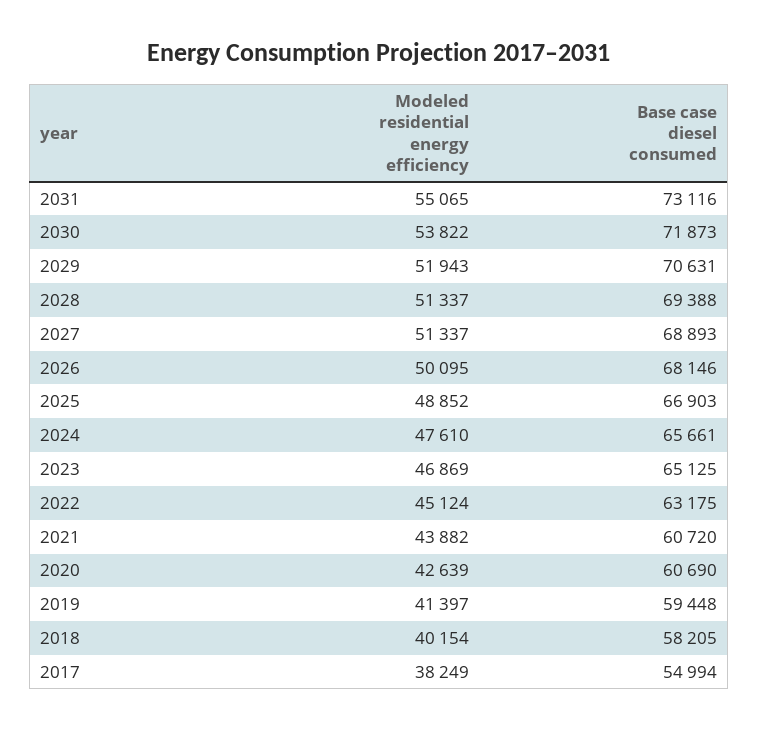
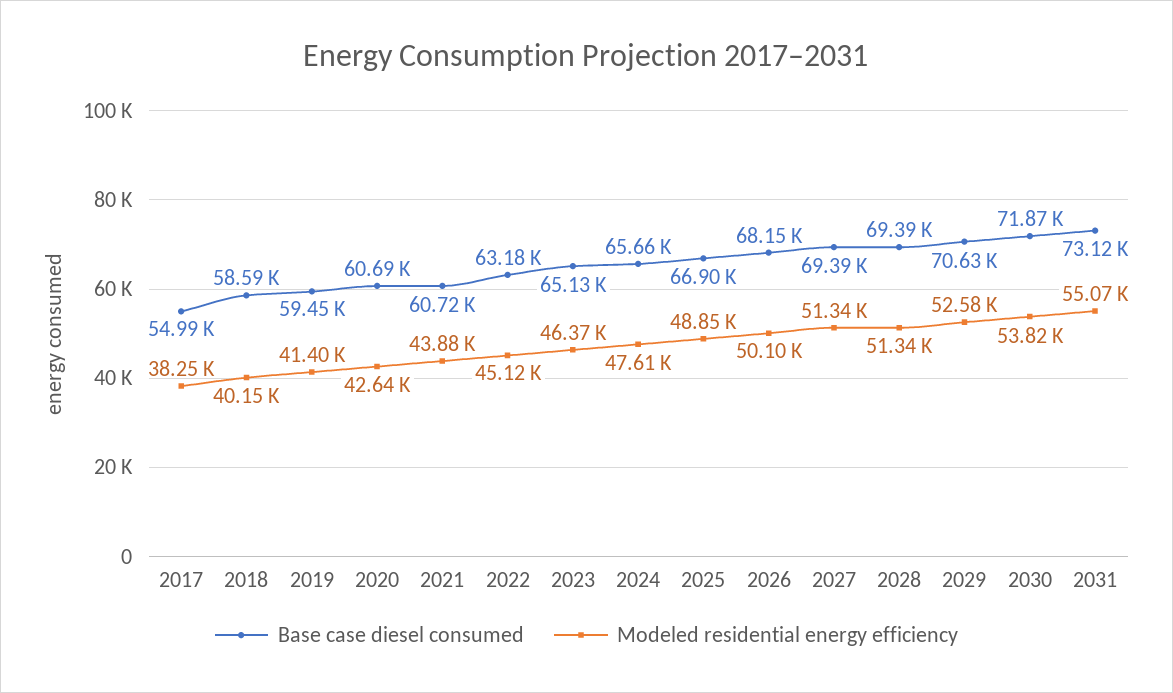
  {
    "Modeled residential energy efficiency": {
      "2031": 55065,
      "2030": 53822,
-     "2029": 51943,
+     "2029": 52580,
      "2028": 51337,
      "2027": 51337,
      "2026": 50095,
      "2025": 48852,
      "2024": 47610,
-     "2023": 46869,
+     "2023": 46370,
      "2022": 45124,
      "2021": 43882,
      "2020": 42639,
      "2019": 41397,
      "2018": 40154,
      "2017": 38249
    },
    "Base case diesel consumed": {
      "2031": 73116,
      "2030": 71873,
      "2029": 70631,
      "2028": 69388,
-     "2027": 68893,
+     "2027": 69390,
      "2026": 68146,
      "2025": 66903,
      "2024": 65661,
      "2023": 65125,
      "2022": 63175,
      "2021": 60720,
      "2020": 60690,
      "2019": 59448,
-     "2018": 58205,
+     "2018": 58590,
      "2017": 54994
    }
  }

